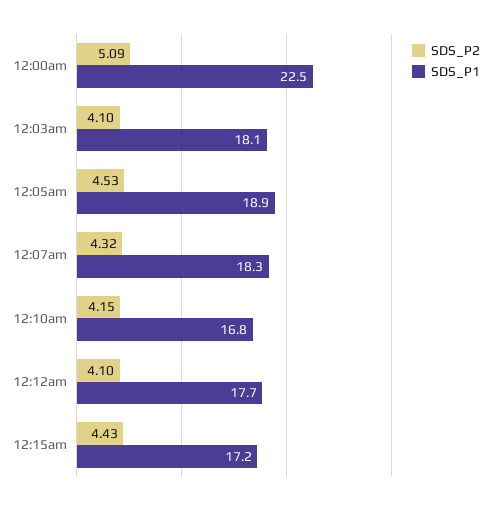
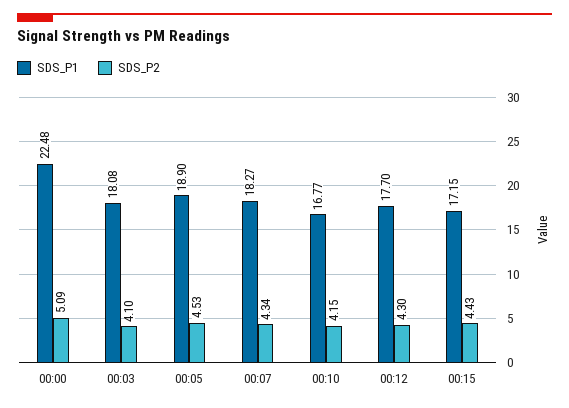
  {
    "SDS_P2": {
      "12:00am": 5.09,
      "12:03am": 4.1,
      "12:05am": 4.53,
-     "12:07am": 4.32,
+     "12:07am": 4.34,
      "12:10am": 4.15,
-     "12:12am": 4.1,
+     "12:12am": 4.3,
      "12:15am": 4.43
    },
    "SDS_P1": {
      "12:00am": 22.48,
      "12:03am": 18.08,
      "12:05am": 18.9,
      "12:07am": 18.27,
      "12:10am": 16.77,
      "12:12am": 17.7,
      "12:15am": 17.15
    }
  }

